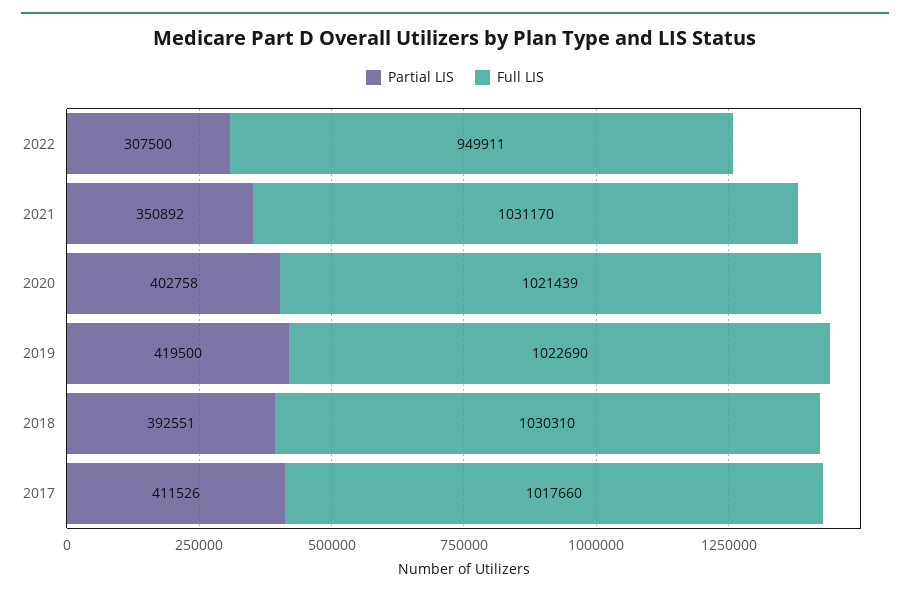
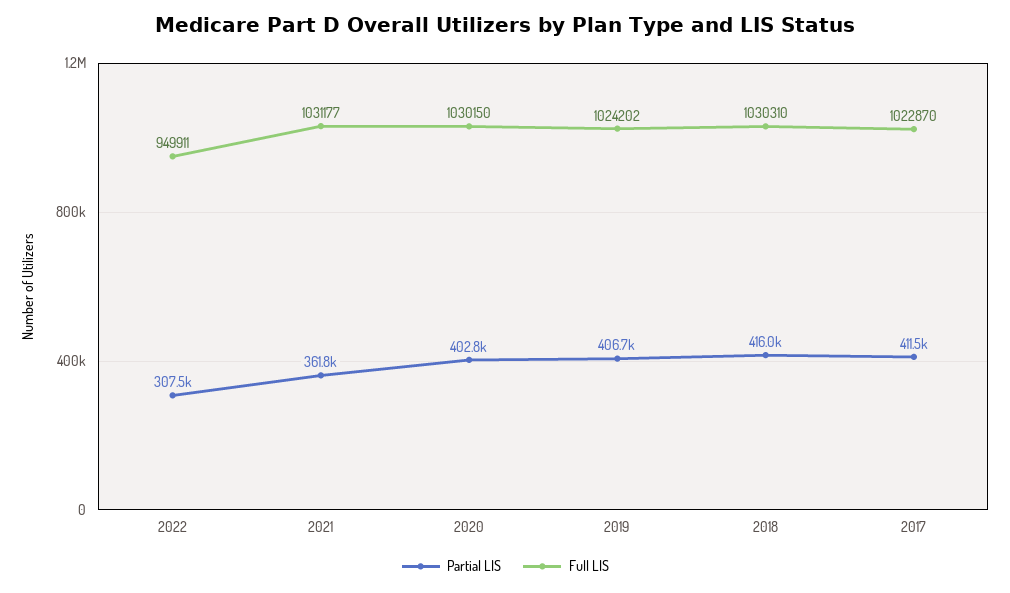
  {
    "Partial LIS": {
      "2022": 307500,
-     "2021": 350892,
+     "2021": 361800,
      "2020": 402758,
-     "2019": 419500,
+     "2019": 406700,
-     "2018": 392551,
+     "2018": 416000,
      "2017": 411526
    },
    "Full LIS": {
      "2022": 949911,
-     "2021": 1031170,
+     "2021": 1031177,
-     "2020": 1021439,
+     "2020": 1030150,
-     "2019": 1022690,
+     "2019": 1024202,
      "2018": 1030310,
-     "2017": 1017660
+     "2017": 1022870
    }
  }

